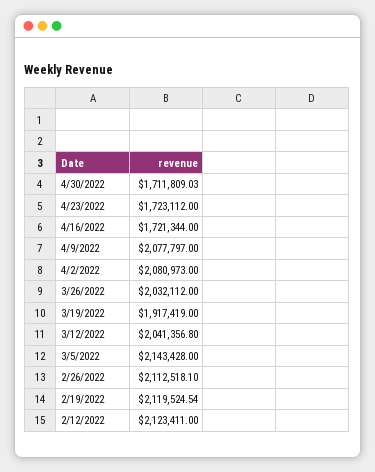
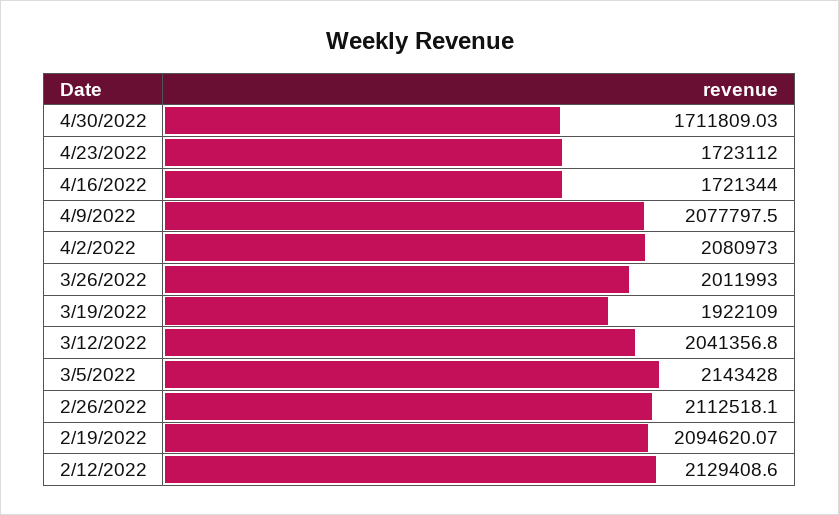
  {
    "4/30/2022": 1711809.03,
    "4/23/2022": 1723112,
    "4/16/2022": 1721344,
-   "4/9/2022": 2077797,
+   "4/9/2022": 2077797.5,
    "4/2/2022": 2080973,
-   "3/26/2022": 2032112,
+   "3/26/2022": 2011993,
-   "3/19/2022": 1917419,
+   "3/19/2022": 1922109,
    "3/12/2022": 2041356.8,
    "3/5/2022": 2143428,
    "2/26/2022": 2112518.1,
-   "2/19/2022": 2119524.54,
+   "2/19/2022": 2094620.07,
-   "2/12/2022": 2123411
+   "2/12/2022": 2129408.6
  }

